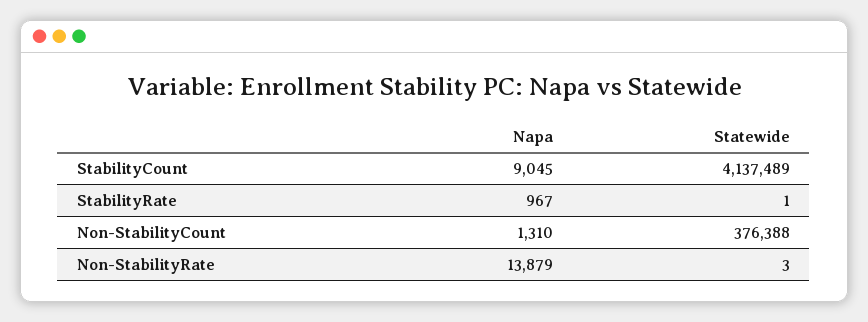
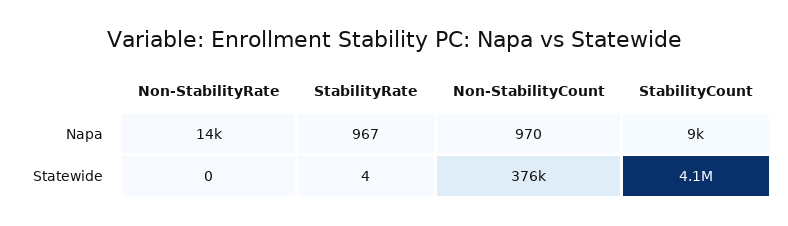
  {
    "Napa": {
      "StabilityCount": 9045,
      "StabilityRate": 967,
-     "Non-StabilityCount": 1310,
+     "Non-StabilityCount": 970,
      "Non-StabilityRate": 13879
    },
    "Statewide": {
      "StabilityCount": 4137489,
-     "StabilityRate": 1,
+     "StabilityRate": 4,
      "Non-StabilityCount": 376388,
-     "Non-StabilityRate": 3
+     "Non-StabilityRate": 0
    }
  }

